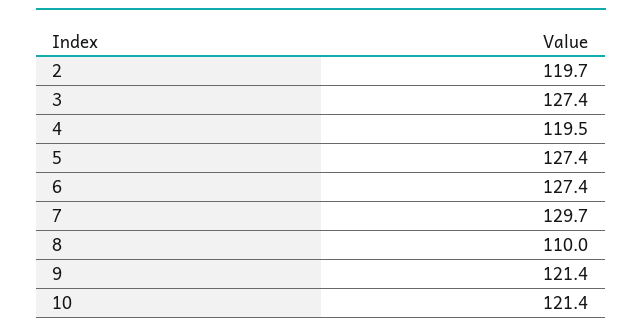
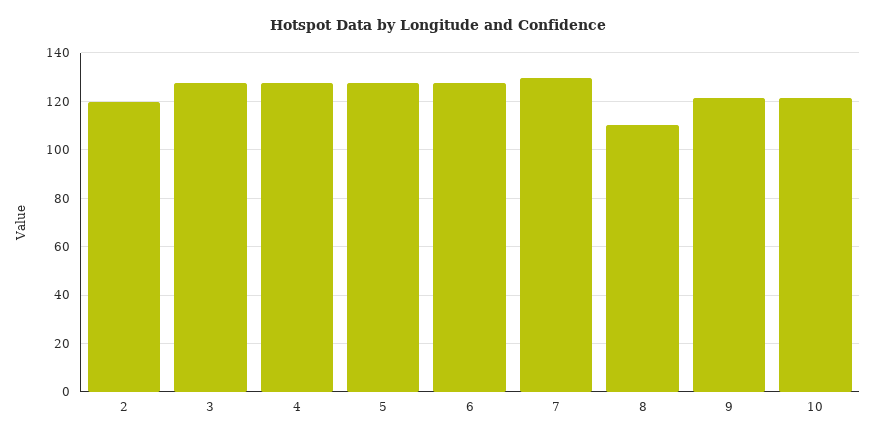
  {
    "2": 119.7,
    "3": 127.4,
-   "4": 119.5,
+   "4": 127.5,
    "5": 127.4,
    "6": 127.4,
    "7": 129.7,
    "8": 110,
    "9": 121.4,
    "10": 121.4
  }

